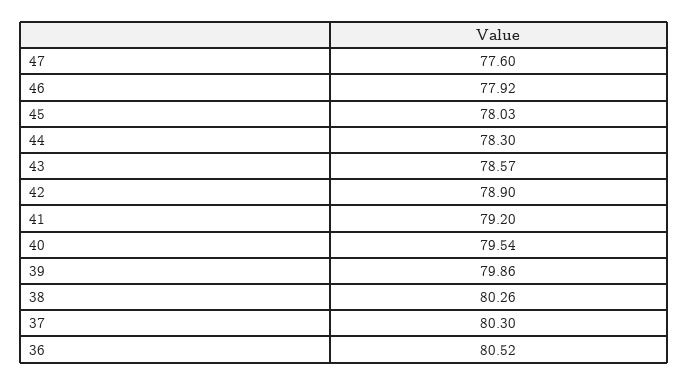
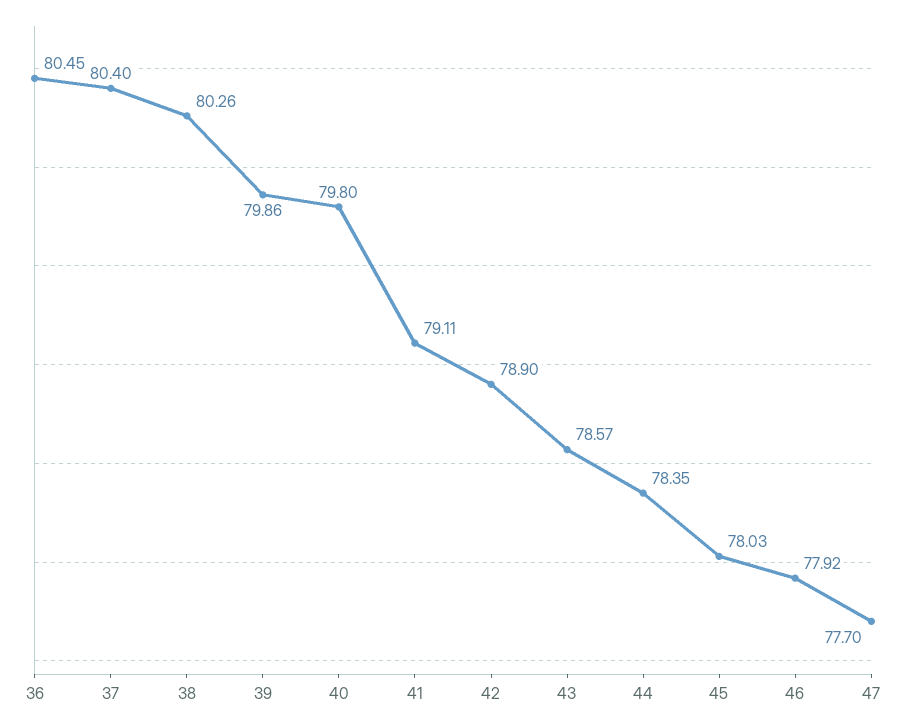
  {
-   "47": 77.6,
+   "47": 77.7,
    "46": 77.92,
    "45": 78.03,
-   "44": 78.3,
+   "44": 78.35,
    "43": 78.57,
    "42": 78.9,
-   "41": 79.2,
+   "41": 79.11,
-   "40": 79.54,
+   "40": 79.8,
    "39": 79.86,
    "38": 80.26,
-   "37": 80.3,
+   "37": 80.4,
-   "36": 80.52
+   "36": 80.45
  }

